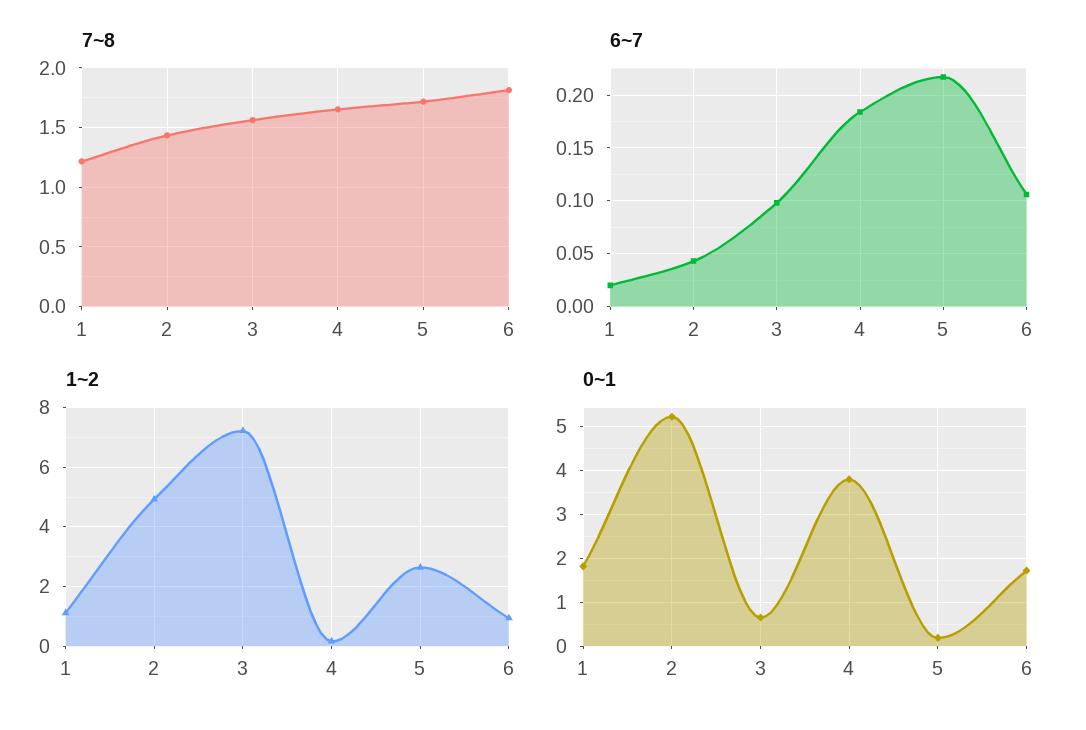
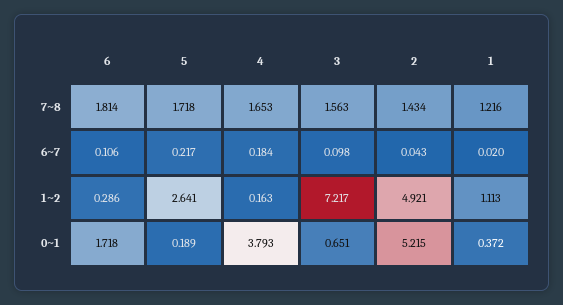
  {
    "7~8": {
      "1": 1.216,
      "2": 1.434,
      "3": 1.563,
      "4": 1.653,
      "5": 1.718,
      "6": 1.814
    },
    "6~7": {
      "1": 0.02,
      "2": 0.043,
      "3": 0.098,
      "4": 0.184,
      "5": 0.217,
      "6": 0.106
    },
    "1~2": {
      "1": 1.113,
      "2": 4.921,
      "3": 7.217,
      "4": 0.163,
      "5": 2.641,
-     "6": 1
+     "6": 0.286
    },
    "0~1": {
-     "1": 1.8,
+     "1": 0.372,
      "2": 5.215,
      "3": 0.651,
      "4": 3.793,
      "5": 0.189,
      "6": 1.718
    }
  }

